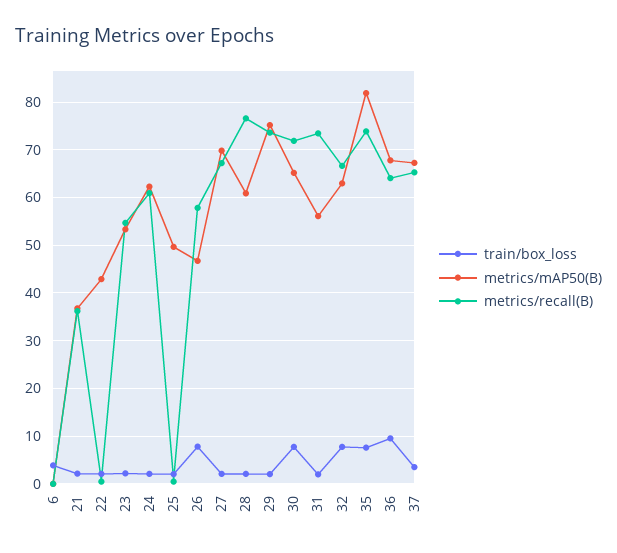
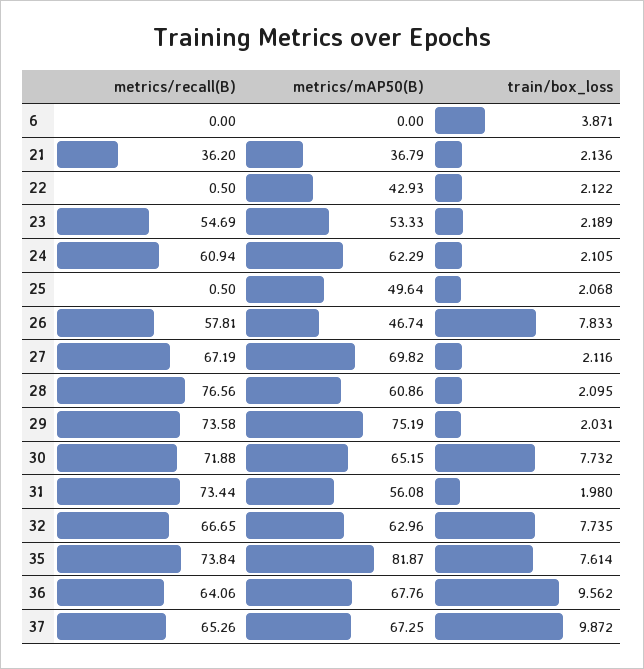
  {
    "train/box_loss": {
      "6": 3.871,
      "21": 2.136,
      "22": 2.122,
      "23": 2.189,
      "24": 2.105,
      "25": 2.068,
      "26": 7.833,
      "27": 2.116,
      "28": 2.095,
      "29": 2.031,
      "30": 7.732,
      "31": 1.98,
      "32": 7.735,
      "35": 7.614,
      "36": 9.562,
-     "37": 4
+     "37": 9.872
    },
    "metrics/mAP50(B)": {
      "6": 0,
      "21": 36.79,
      "22": 42.93,
      "23": 53.33,
      "24": 62.29,
      "25": 49.64,
      "26": 46.74,
      "27": 69.82,
      "28": 60.86,
      "29": 75.19,
      "30": 65.15,
      "31": 56.08,
      "32": 62.96,
      "35": 81.87,
      "36": 67.76,
      "37": 67.25
    },
    "metrics/recall(B)": {
      "6": 0,
      "21": 36.2,
      "22": 0.5,
      "23": 54.69,
      "24": 60.94,
      "25": 0.5,
      "26": 57.81,
      "27": 67.19,
      "28": 76.56,
      "29": 73.58,
      "30": 71.88,
      "31": 73.44,
      "32": 66.65,
      "35": 73.84,
      "36": 64.06,
      "37": 65.26
    }
  }

